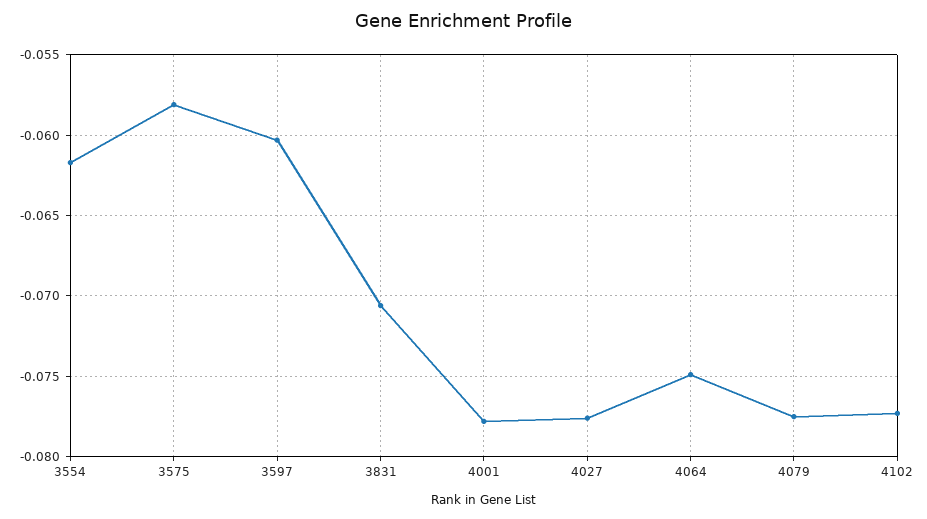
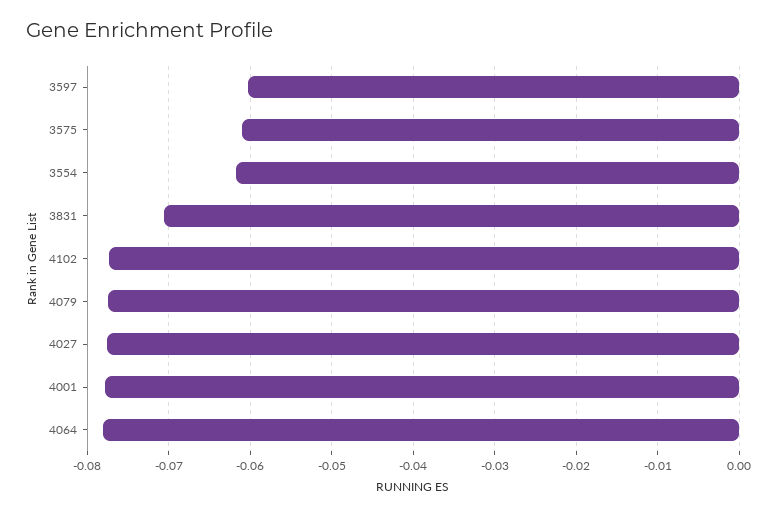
  {
    "3554": -0.0615,
-   "3575": -0.058,
+   "3575": -0.061,
    "3597": -0.0605,
    "3831": -0.0705,
    "4001": -0.078,
    "4027": -0.0775,
-   "4064": -0.075,
+   "4064": -0.078,
    "4079": -0.0775,
    "4102": -0.0775
  }

